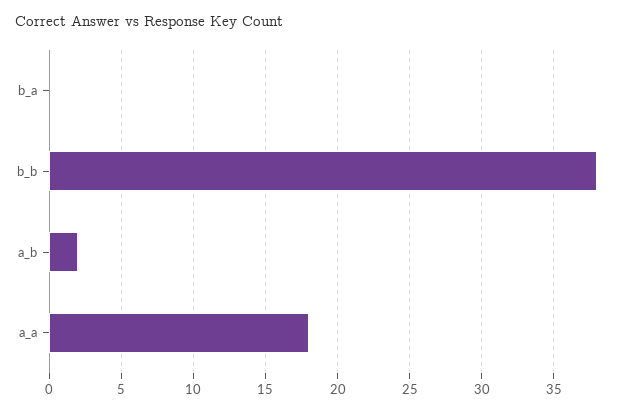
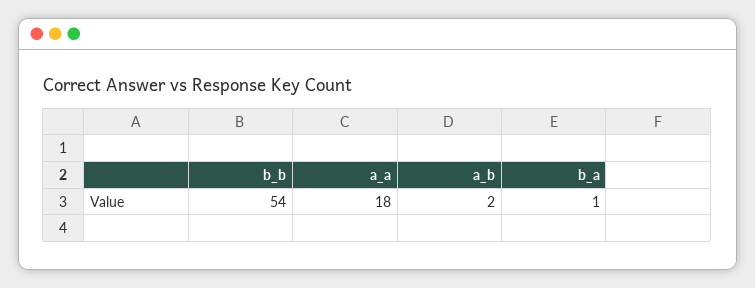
  {
-   "b_a": 0,
+   "b_a": 1,
-   "b_b": 38,
+   "b_b": 54,
    "a_b": 2,
    "a_a": 18
  }

